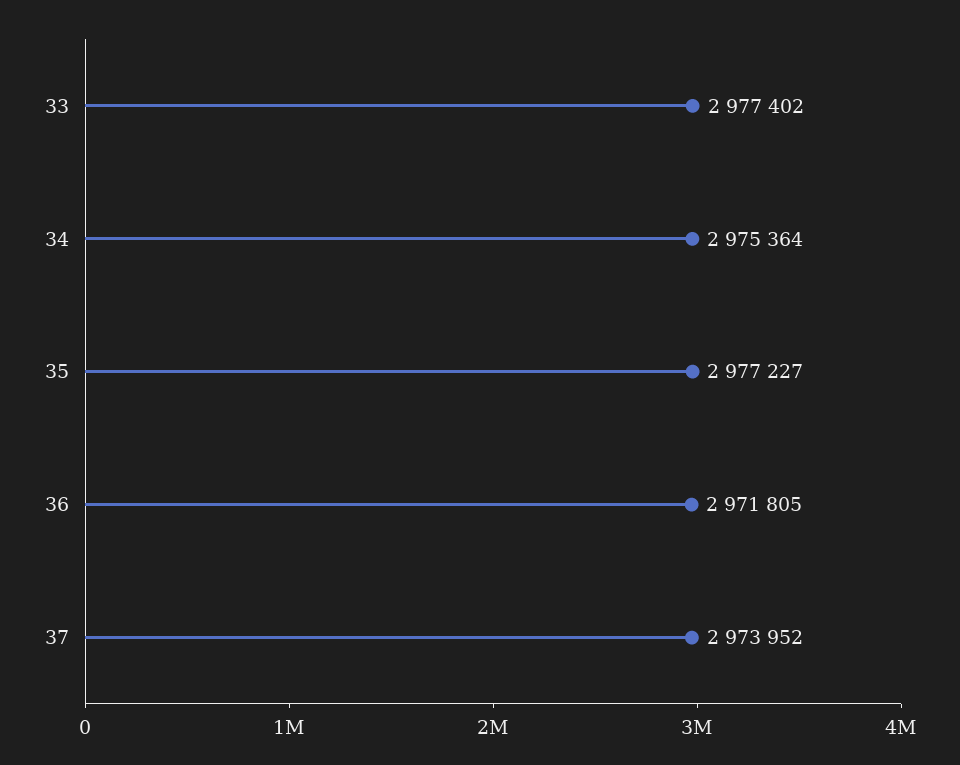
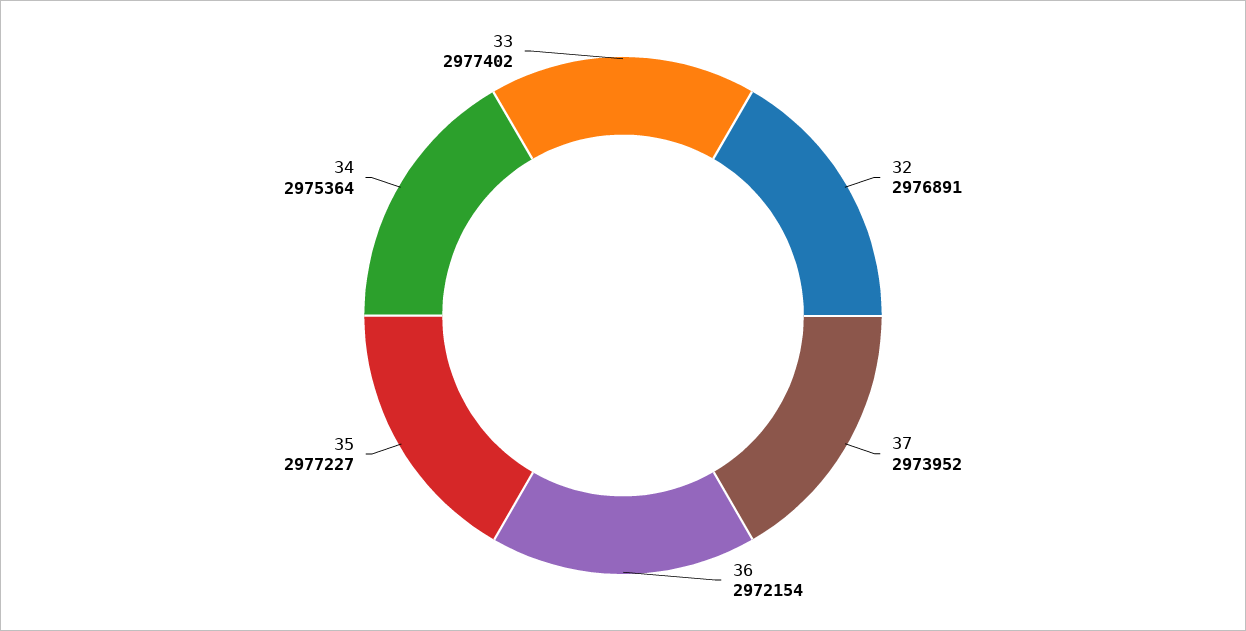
  {
    "33": 2977402,
    "34": 2975364,
    "35": 2977227,
-   "36": 2971805,
+   "36": 2972154,
-   "37": 2973952
+   "37": 2973952,
+   "32": 2976891
  }

